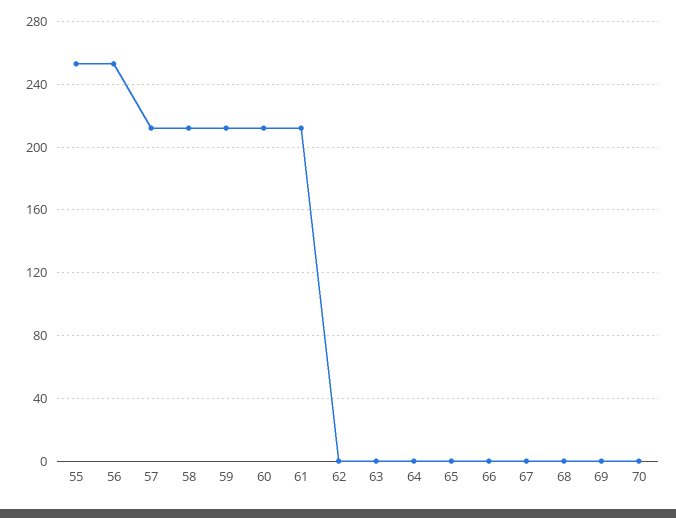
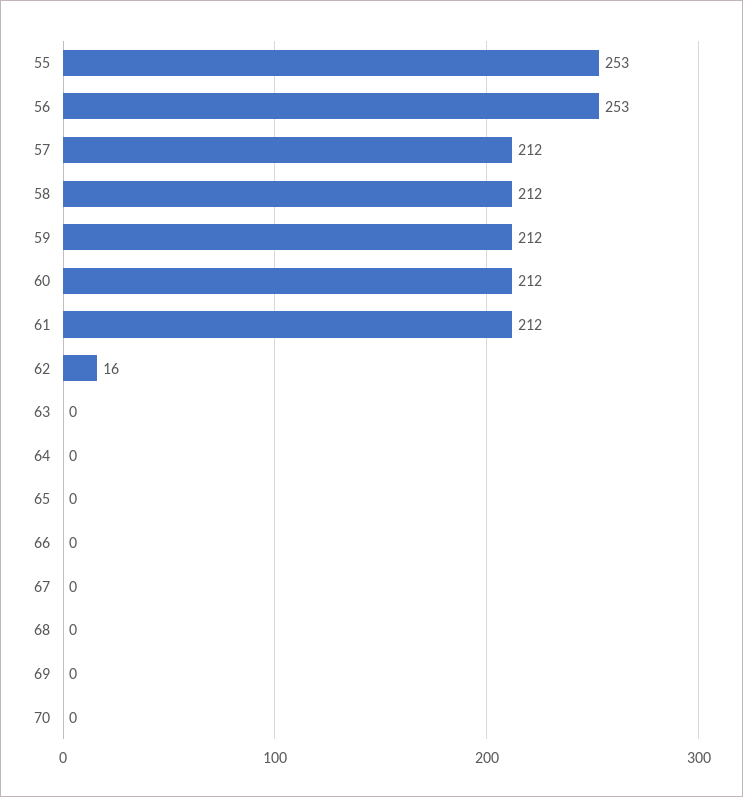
  {
    "55": 253,
    "56": 253,
    "57": 212,
    "58": 212,
    "59": 212,
    "60": 212,
    "61": 212,
-   "62": 0,
+   "62": 16,
    "63": 0,
    "64": 0,
    "65": 0,
    "66": 0,
    "67": 0,
    "68": 0,
    "69": 0,
    "70": 0
  }

